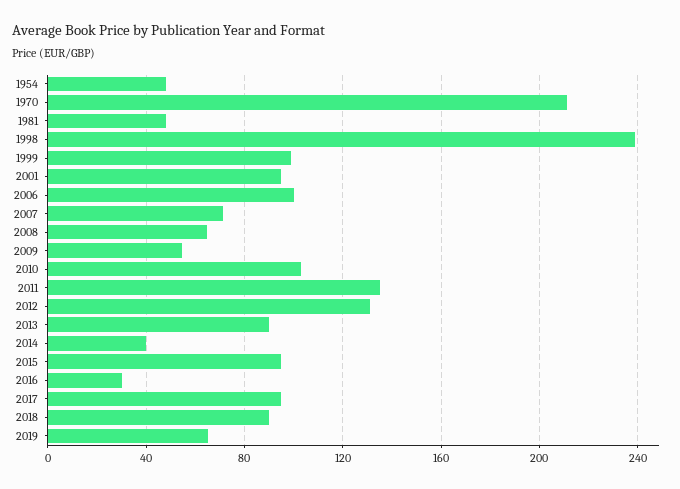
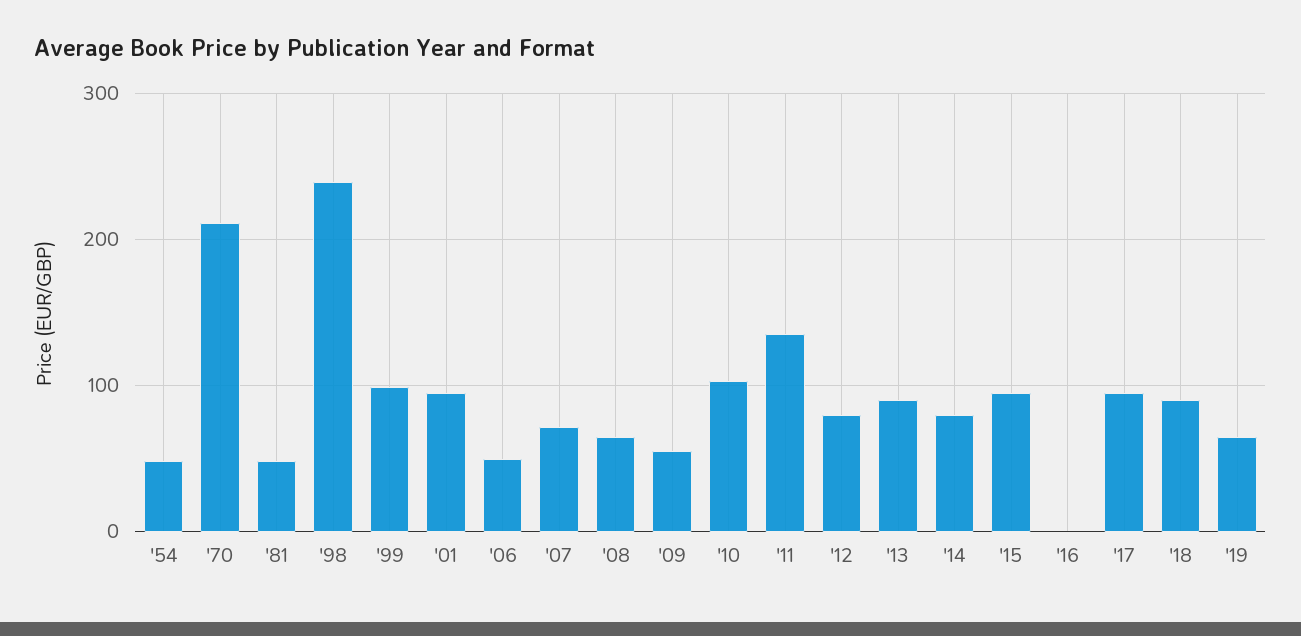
  {
    "1954": 50,
    "1970": 210,
    "1981": 50,
    "1998": 240,
    "1999": 100,
    "2001": 95,
-   "2006": 100,
+   "2006": 50,
    "2007": 70,
    "2008": 65,
    "2009": 55,
    "2010": 105,
    "2011": 135,
-   "2012": 130,
+   "2012": 80,
    "2013": 90,
-   "2014": 40,
+   "2014": 80,
    "2015": 95,
-   "2016": 30,
+   "2016": 0,
    "2017": 95,
    "2018": 90,
    "2019": 65
  }

